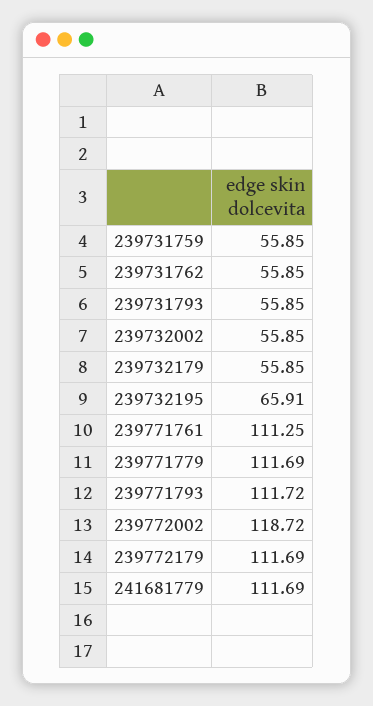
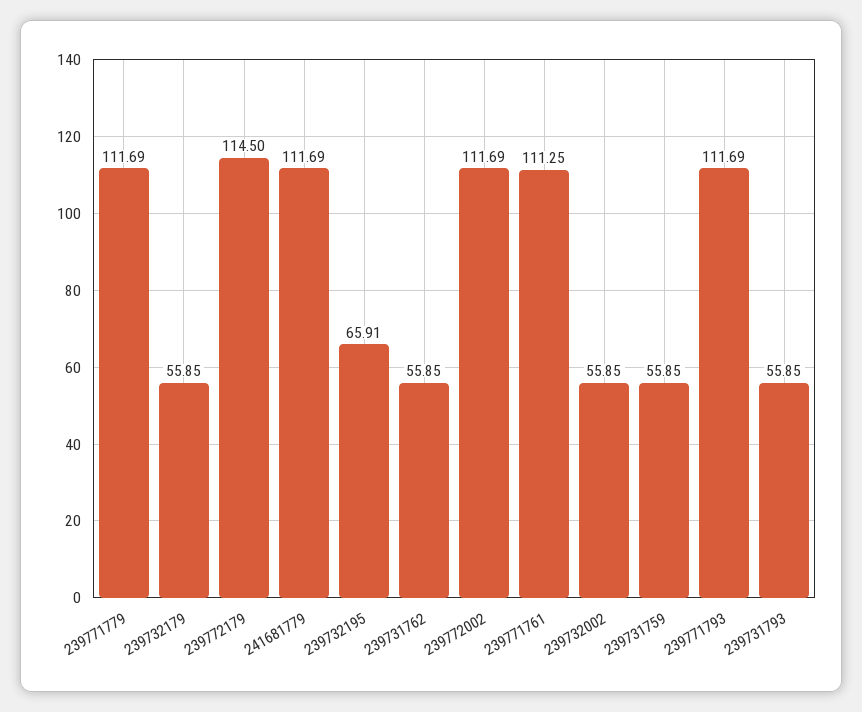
  {
    "239731759": 55.85,
    "239731762": 55.85,
    "239731793": 55.85,
    "239732002": 55.85,
    "239732179": 55.85,
    "239732195": 65.91,
    "239771761": 111.25,
    "239771779": 111.69,
-   "239771793": 111.72,
+   "239771793": 111.69,
-   "239772002": 118.72,
+   "239772002": 111.69,
-   "239772179": 111.69,
+   "239772179": 114.5,
    "241681779": 111.69
  }

